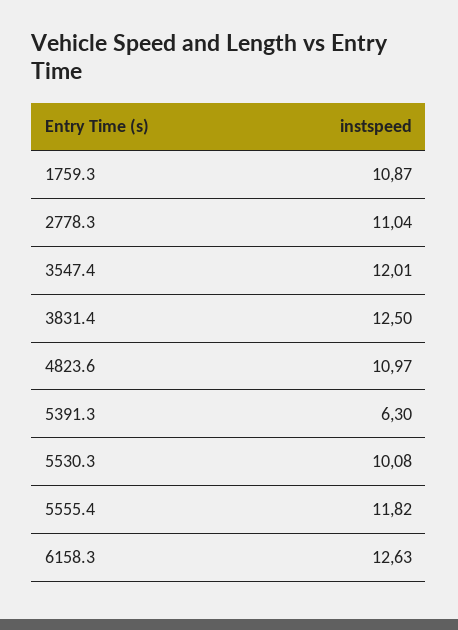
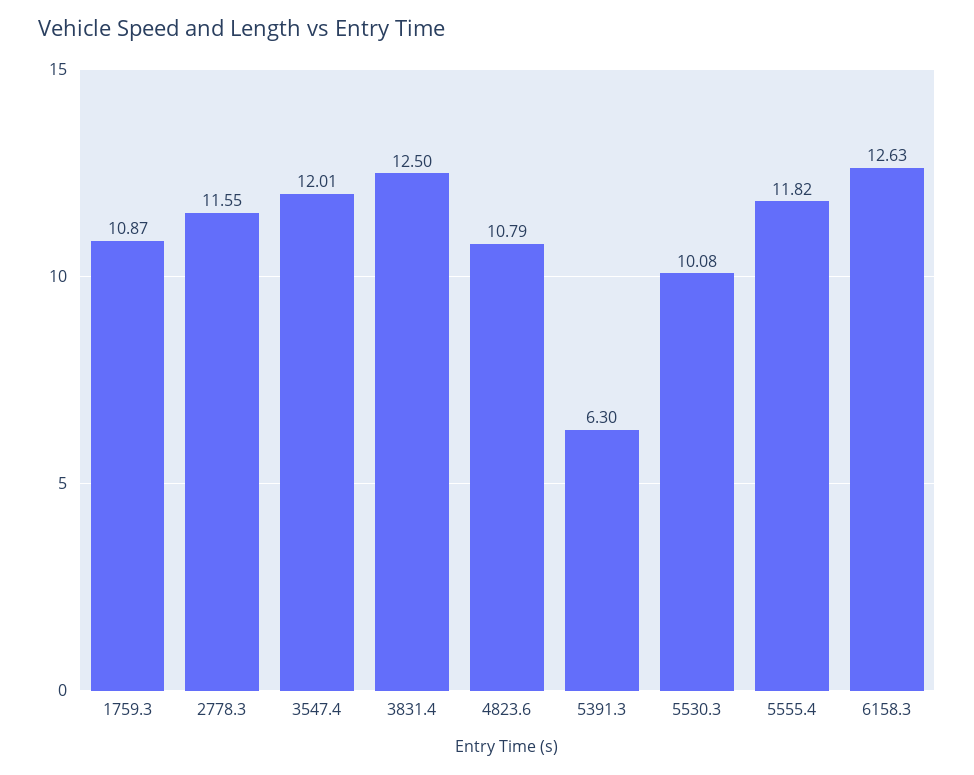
  {
    "1759.3": 10.87,
-   "2778.3": 11.04,
+   "2778.3": 11.55,
    "3547.4": 12.01,
    "3831.4": 12.5,
-   "4823.6": 10.97,
+   "4823.6": 10.79,
    "5391.3": 6.3,
    "5530.3": 10.08,
    "5555.4": 11.82,
    "6158.3": 12.63
  }

